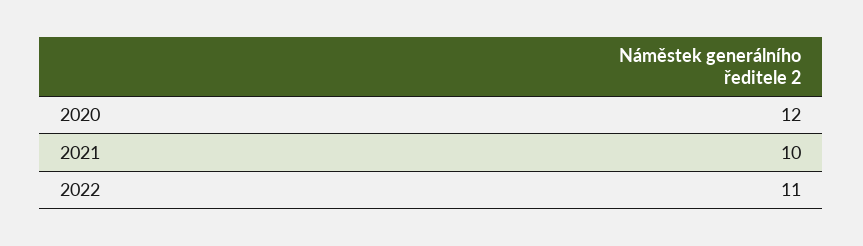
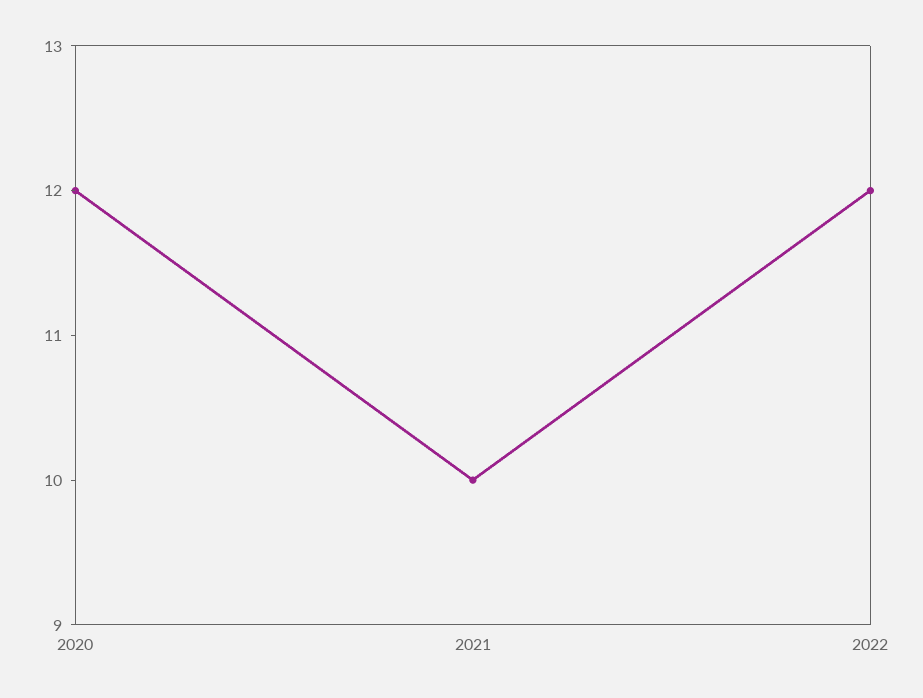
  {
    "2020": 12,
    "2021": 10,
-   "2022": 11
+   "2022": 12
  }

